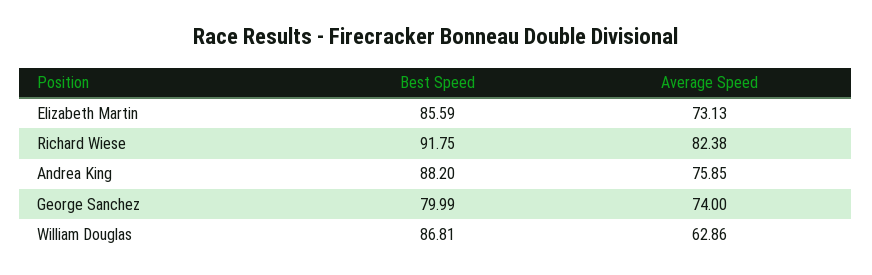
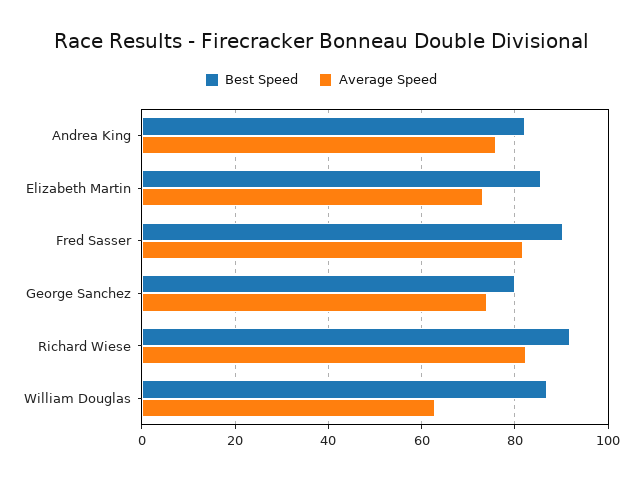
  {
    "Best Speed": {
      "Elizabeth Martin": 85.59,
      "Richard Wiese": 91.75,
-     "Andrea King": 88.2,
+     "Andrea King": 82,
      "George Sanchez": 79.99,
-     "William Douglas": 86.81
+     "William Douglas": 86.81,
+     "Fred Sasser": 90
    },
    "Average Speed": {
      "Elizabeth Martin": 73.13,
      "Richard Wiese": 82.38,
      "Andrea King": 75.85,
      "George Sanchez": 74,
-     "William Douglas": 62.86
+     "William Douglas": 62.86,
+     "Fred Sasser": 82
    }
  }

